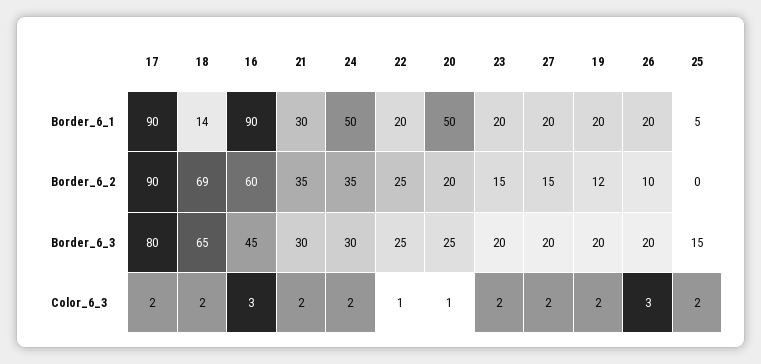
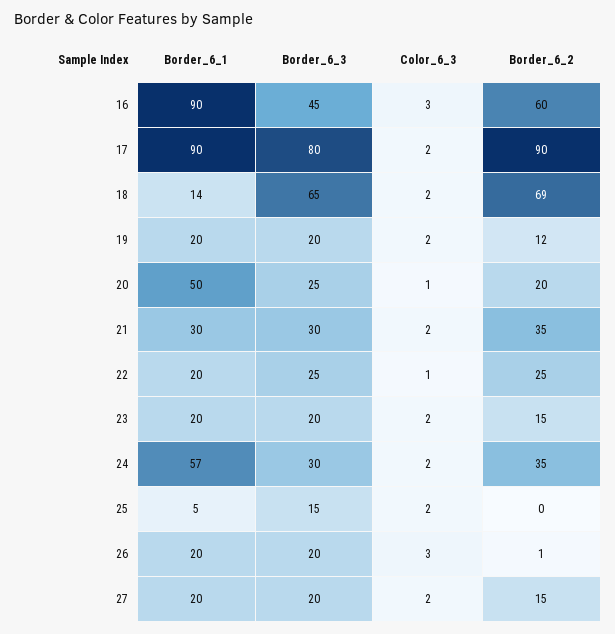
  {
    "17": {
      "Border_6_1": 90,
      "Border_6_2": 90,
      "Border_6_3": 80,
      "Color_6_3": 2
    },
    "18": {
      "Border_6_1": 14,
      "Border_6_2": 69,
      "Border_6_3": 65,
      "Color_6_3": 2
    },
    "16": {
      "Border_6_1": 90,
      "Border_6_2": 60,
      "Border_6_3": 45,
      "Color_6_3": 3
    },
    "21": {
      "Border_6_1": 30,
      "Border_6_2": 35,
      "Border_6_3": 30,
      "Color_6_3": 2
    },
    "24": {
-     "Border_6_1": 50,
+     "Border_6_1": 57,
      "Border_6_2": 35,
      "Border_6_3": 30,
      "Color_6_3": 2
    },
    "22": {
      "Border_6_1": 20,
      "Border_6_2": 25,
      "Border_6_3": 25,
      "Color_6_3": 1
    },
    "20": {
      "Border_6_1": 50,
      "Border_6_2": 20,
      "Border_6_3": 25,
      "Color_6_3": 1
    },
    "23": {
      "Border_6_1": 20,
      "Border_6_2": 15,
      "Border_6_3": 20,
      "Color_6_3": 2
    },
    "27": {
      "Border_6_1": 20,
      "Border_6_2": 15,
      "Border_6_3": 20,
      "Color_6_3": 2
    },
    "19": {
      "Border_6_1": 20,
      "Border_6_2": 12,
      "Border_6_3": 20,
      "Color_6_3": 2
    },
    "26": {
      "Border_6_1": 20,
-     "Border_6_2": 10,
+     "Border_6_2": 1,
      "Border_6_3": 20,
      "Color_6_3": 3
    },
    "25": {
      "Border_6_1": 5,
      "Border_6_2": 0,
      "Border_6_3": 15,
      "Color_6_3": 2
    }
  }

